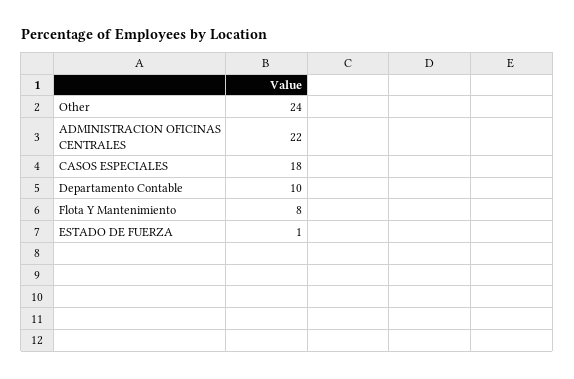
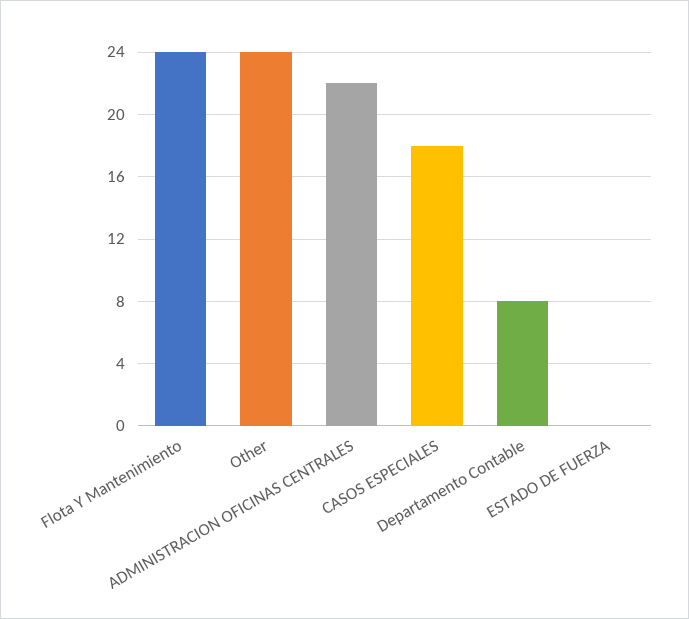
  {
    "Other": 24,
    "ADMINISTRACION OFICINAS CENTRALES": 22,
    "CASOS ESPECIALES": 18,
-   "Departamento Contable": 10,
+   "Departamento Contable": 8,
-   "Flota Y Mantenimiento": 8,
+   "Flota Y Mantenimiento": 24,
-   "ESTADO DE FUERZA": 1
+   "ESTADO DE FUERZA": 0
  }

